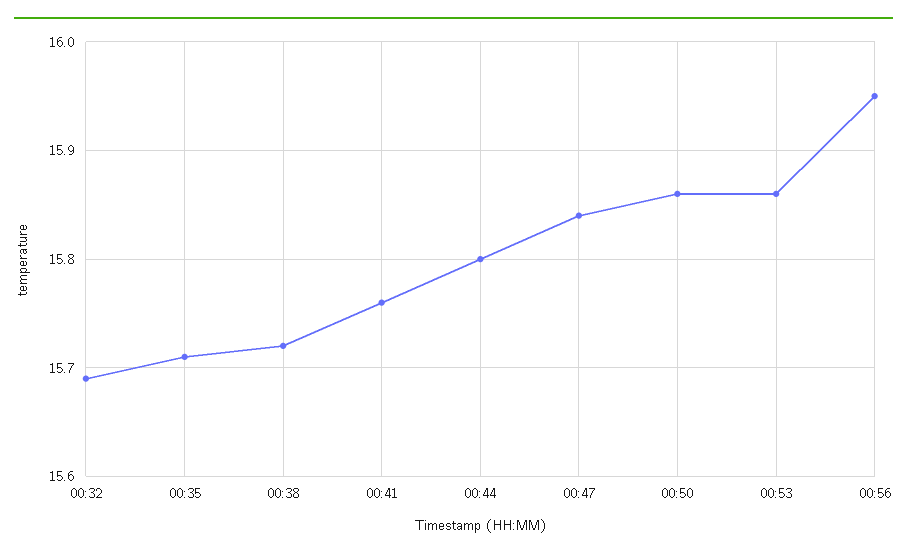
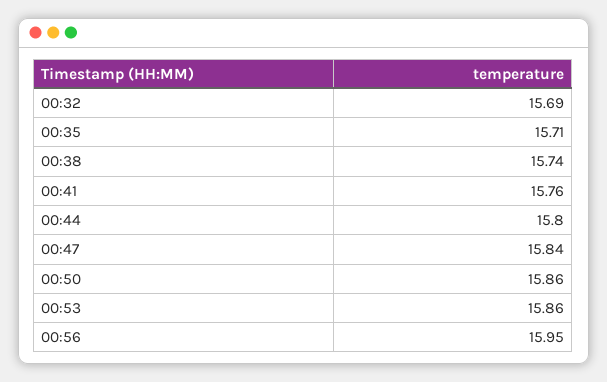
  {
    "00:32": 15.69,
    "00:35": 15.71,
-   "00:38": 15.72,
+   "00:38": 15.74,
    "00:41": 15.76,
    "00:44": 15.8,
    "00:47": 15.84,
    "00:50": 15.86,
    "00:53": 15.86,
    "00:56": 15.95
  }

